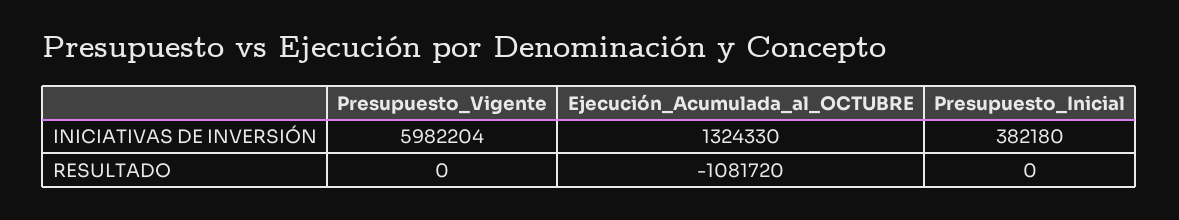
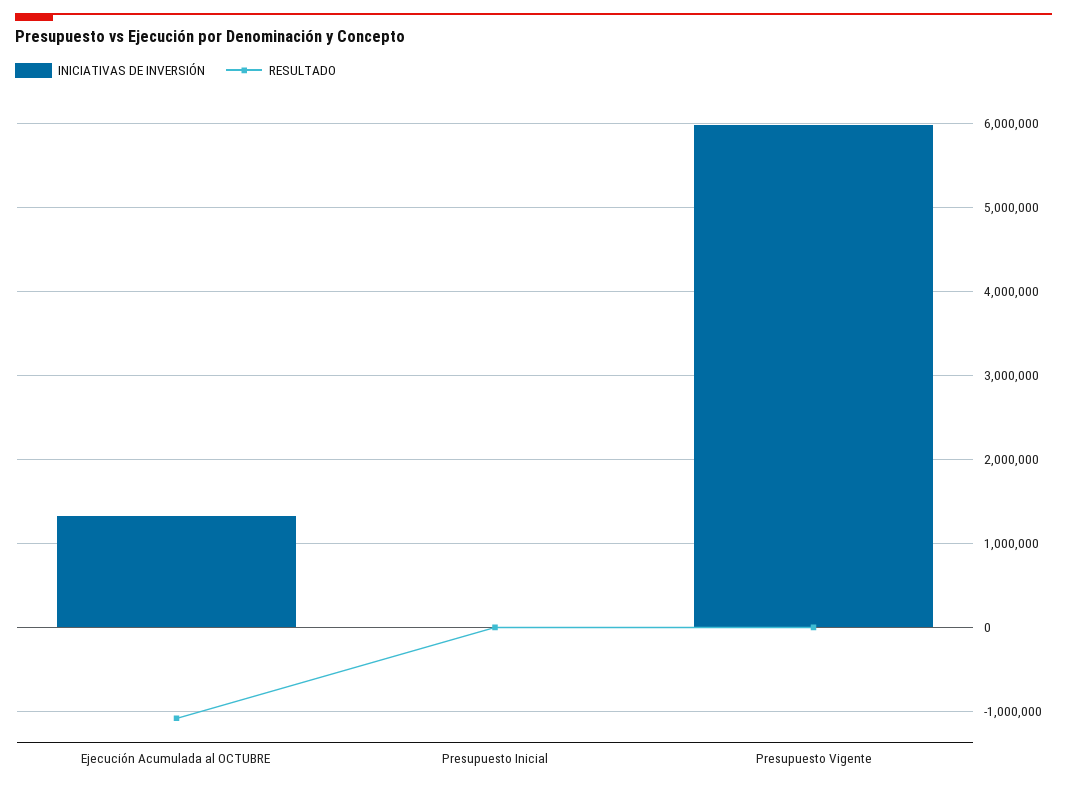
  {
    "INICIATIVAS DE INVERSIÓN": {
      "Presupuesto_Vigente": 5982204,
      "Ejecución_Acumulada_al_OCTUBRE": 1324330,
-     "Presupuesto_Inicial": 382180
+     "Presupuesto_Inicial": 0
    },
    "RESULTADO": {
      "Presupuesto_Vigente": 0,
      "Ejecución_Acumulada_al_OCTUBRE": -1081720,
      "Presupuesto_Inicial": 0
    }
  }

